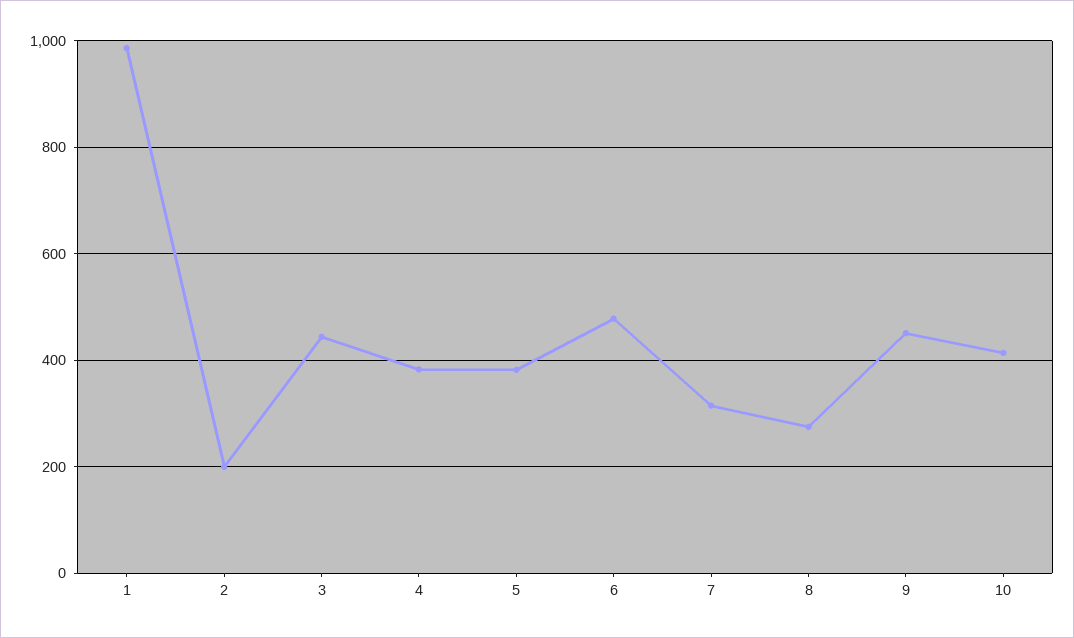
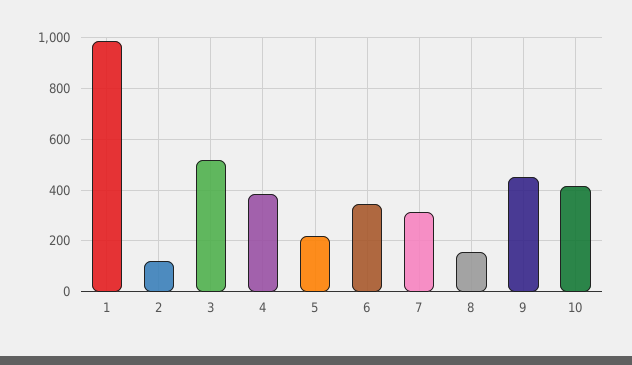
  {
    "1": 980,
-   "2": 200,
+   "2": 125,
-   "3": 440,
+   "3": 525,
    "4": 380,
-   "5": 380,
+   "5": 225,
-   "6": 480,
+   "6": 350,
    "7": 320,
-   "8": 280,
+   "8": 150,
    "9": 460,
    "10": 420
  }

